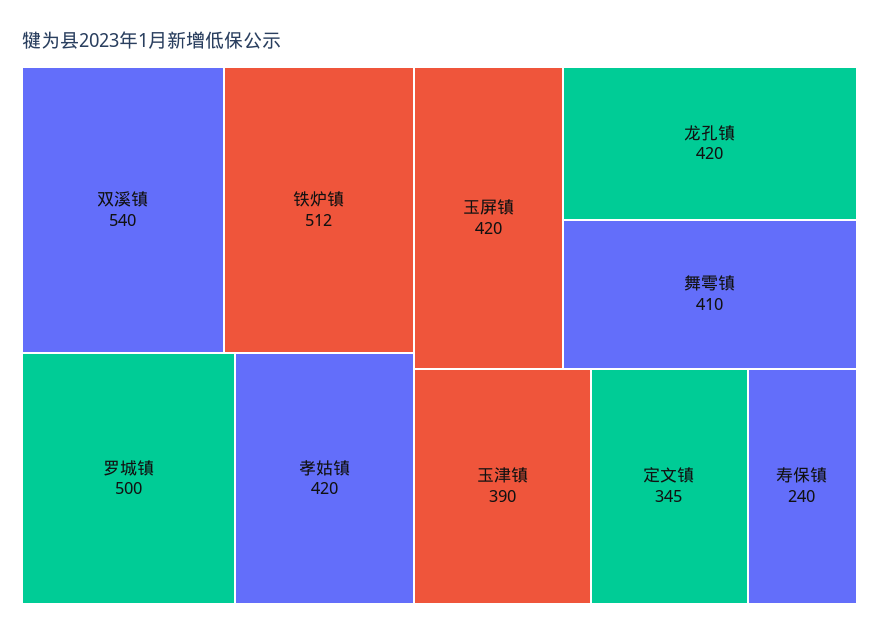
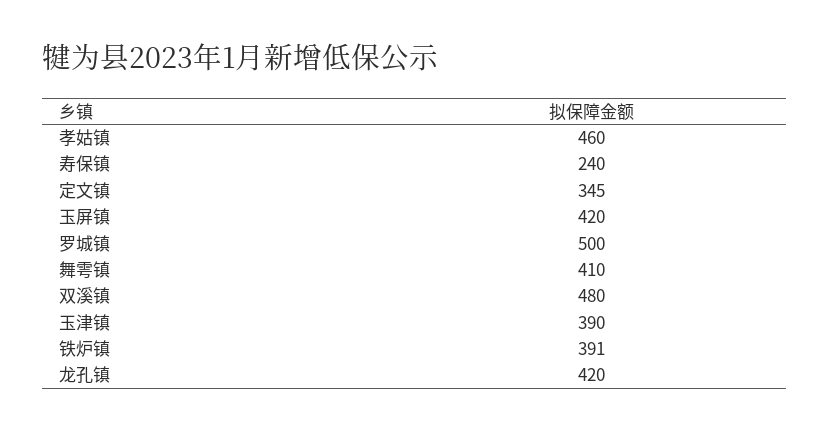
  {
-   "双溪镇": 540,
+   "双溪镇": 480,
-   "铁炉镇": 512,
+   "铁炉镇": 391,
    "罗城镇": 500,
-   "孝姑镇": 420,
+   "孝姑镇": 460,
    "玉屏镇": 420,
    "龙孔镇": 420,
    "舞雩镇": 410,
    "玉津镇": 390,
    "定文镇": 345,
    "寿保镇": 240
  }

